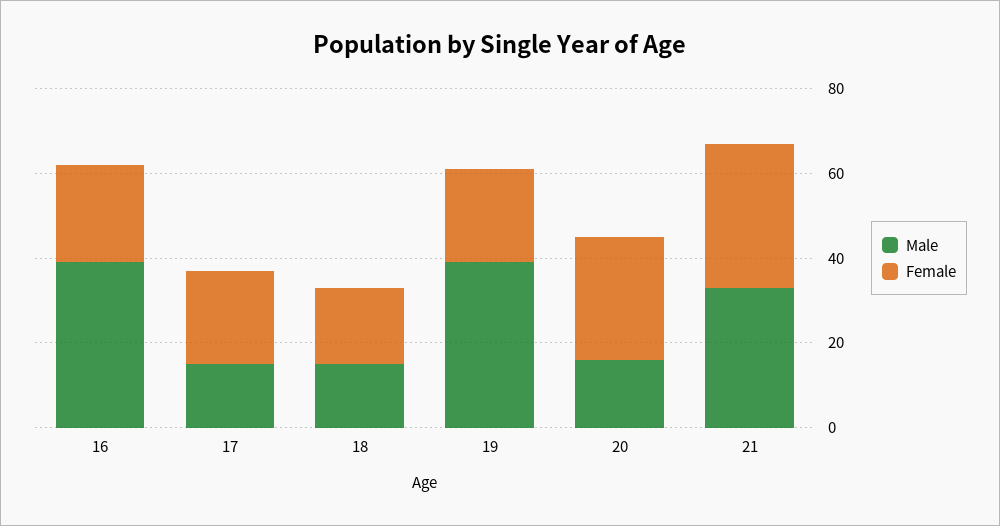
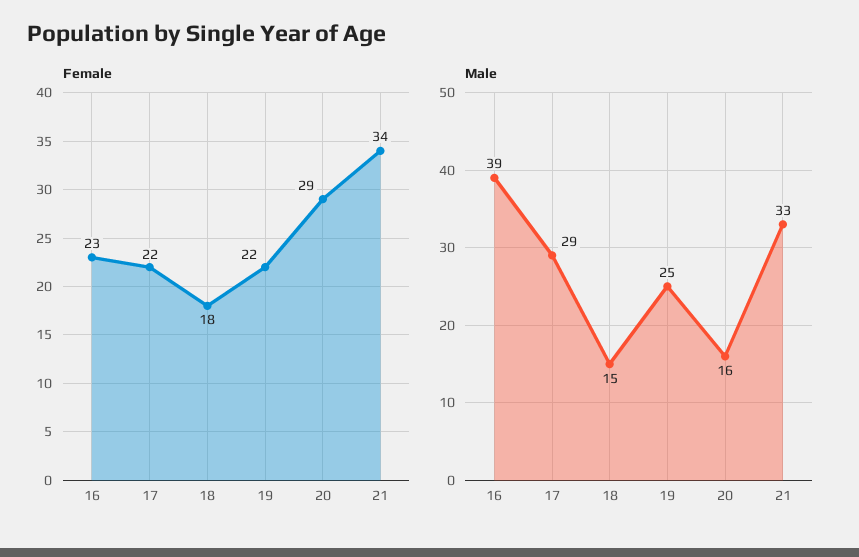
  {
    "Male": {
      "16": 39,
-     "17": 15,
+     "17": 29,
      "18": 15,
-     "19": 40,
+     "19": 25,
      "20": 16,
      "21": 33
    },
    "Female": {
      "16": 23,
      "17": 22,
      "18": 18,
      "19": 22,
      "20": 29,
      "21": 34
    }
  }

